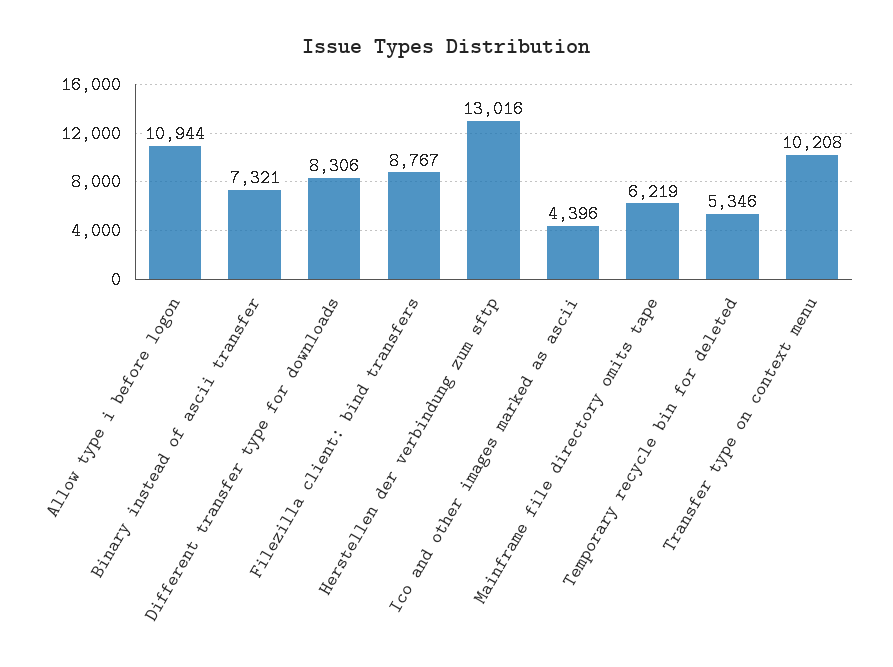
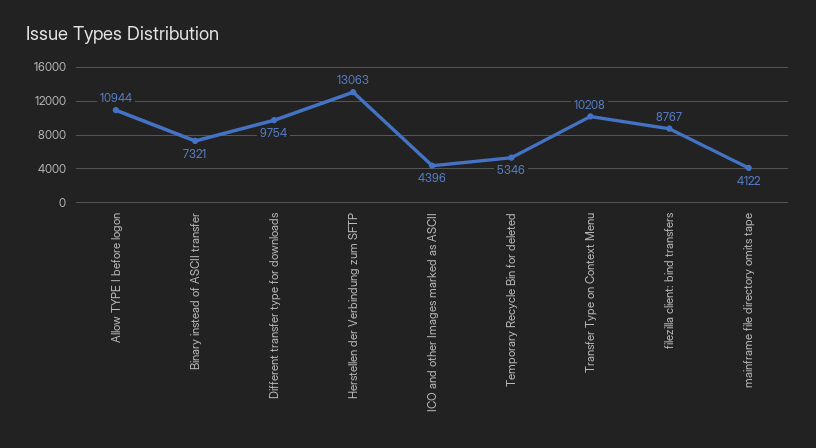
  {
    "Allow type i before logon": 10944,
    "Binary instead of ascii transfer": 7321,
-   "Different transfer type for downloads": 8306,
+   "Different transfer type for downloads": 9754,
    "Filezilla client: bind transfers": 8767,
-   "Herstellen der verbindung zum sftp": 13016,
+   "Herstellen der verbindung zum sftp": 13063,
    "Ico and other images marked as ascii": 4396,
-   "Mainframe file directory omits tape": 6219,
+   "Mainframe file directory omits tape": 4122,
    "Temporary recycle bin for deleted": 5346,
    "Transfer type on context menu": 10208
  }

